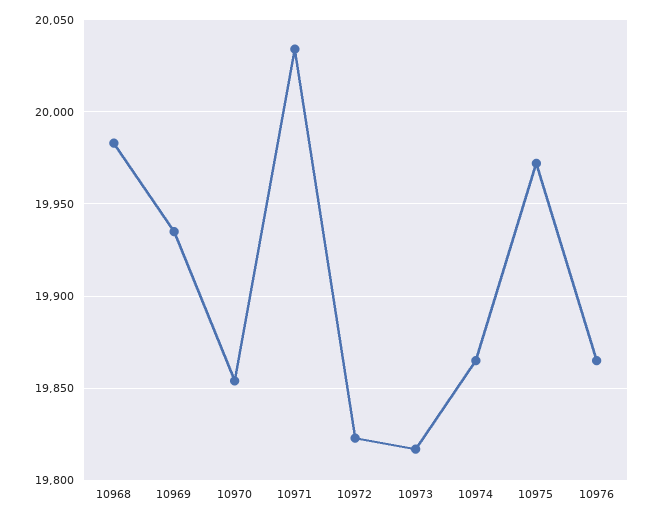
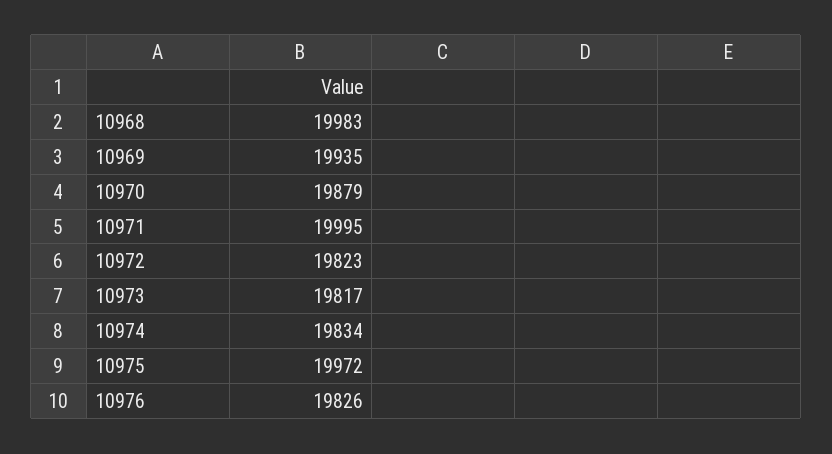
  {
    "10968": 19983,
    "10969": 19935,
-   "10970": 19855,
+   "10970": 19879,
-   "10971": 20035,
+   "10971": 19995,
    "10972": 19823,
    "10973": 19817,
-   "10974": 19865,
+   "10974": 19834,
    "10975": 19972,
-   "10976": 19865
+   "10976": 19826
  }

